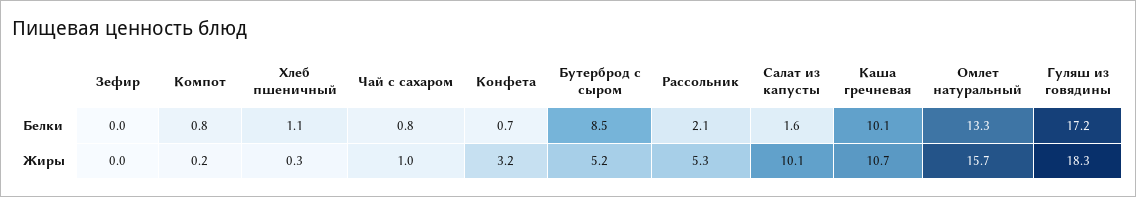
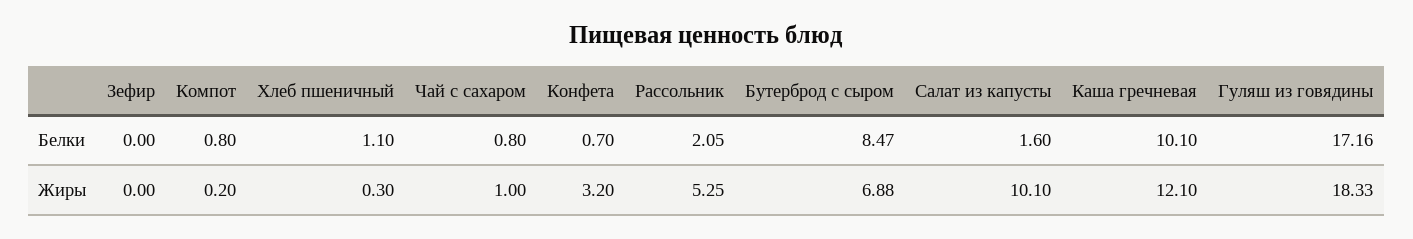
  {
    "Зефир": {
      "Белки": 0,
      "Жиры": 0
    },
    "Компот": {
      "Белки": 0.8,
      "Жиры": 0.2
    },
    "Хлеб пшеничный": {
      "Белки": 1.1,
      "Жиры": 0.3
    },
    "Чай с сахаром": {
      "Белки": 0.8,
      "Жиры": 1
    },
    "Конфета": {
      "Белки": 0.7,
      "Жиры": 3.2
    },
    "Бутерброд с сыром": {
      "Белки": 8.47,
-     "Жиры": 5.2
+     "Жиры": 6.88
    },
    "Рассольник": {
      "Белки": 2.05,
      "Жиры": 5.25
    },
    "Салат из капусты": {
      "Белки": 1.6,
      "Жиры": 10.1
    },
    "Каша гречневая": {
      "Белки": 10.1,
-     "Жиры": 10.7
+     "Жиры": 12.1
    },
-   "Омлет натуральный": {
-     "Белки": 13.3,
-     "Жиры": 15.7
-   },
    "Гуляш из говядины": {
      "Белки": 17.16,
      "Жиры": 18.33
    }
  }

